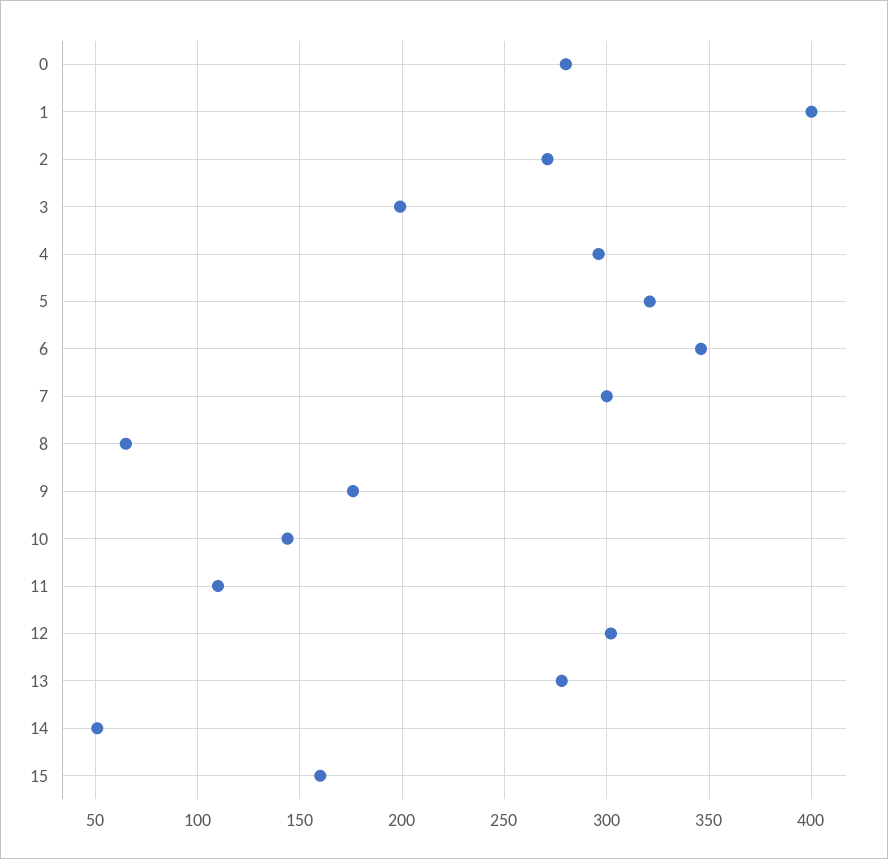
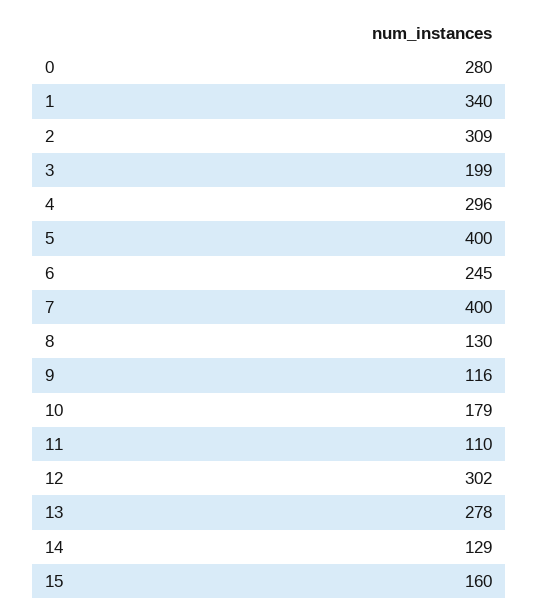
  {
    "0": 280,
-   "1": 400,
+   "1": 340,
-   "2": 270,
+   "2": 309,
    "3": 199,
    "4": 296,
-   "5": 320,
+   "5": 400,
-   "6": 345,
+   "6": 245,
-   "7": 300,
+   "7": 400,
-   "8": 65,
+   "8": 130,
-   "9": 175,
+   "9": 116,
-   "10": 145,
+   "10": 179,
    "11": 110,
    "12": 302,
    "13": 278,
-   "14": 50,
+   "14": 129,
    "15": 160
  }

